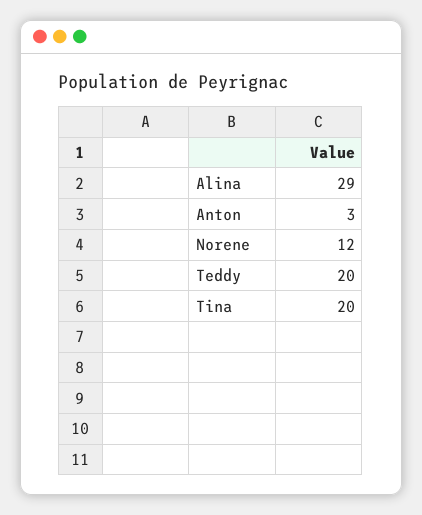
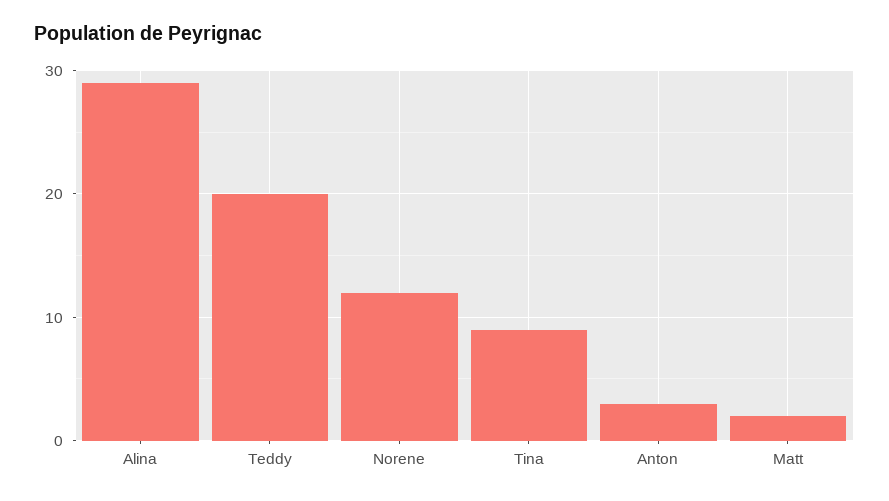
  {
    "Alina": 29,
    "Anton": 3,
    "Norene": 12,
    "Teddy": 20,
-   "Tina": 20
+   "Tina": 9,
+   "Matt": 2
  }

